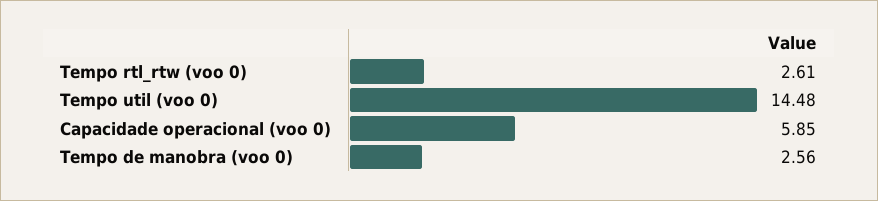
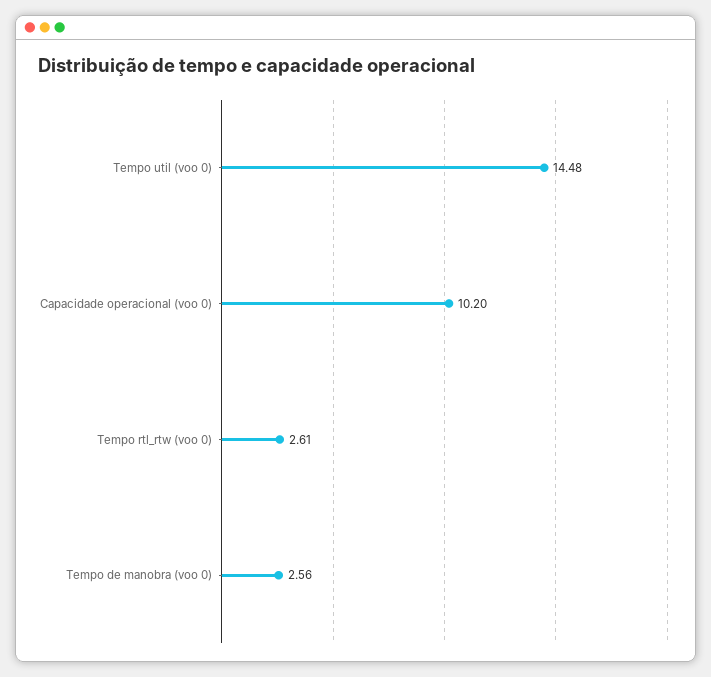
  {
    "Tempo rtl_rtw (voo 0)": 2.61,
    "Tempo util (voo 0)": 14.48,
-   "Capacidade operacional (voo 0)": 5.85,
+   "Capacidade operacional (voo 0)": 10.2,
    "Tempo de manobra (voo 0)": 2.56
  }

